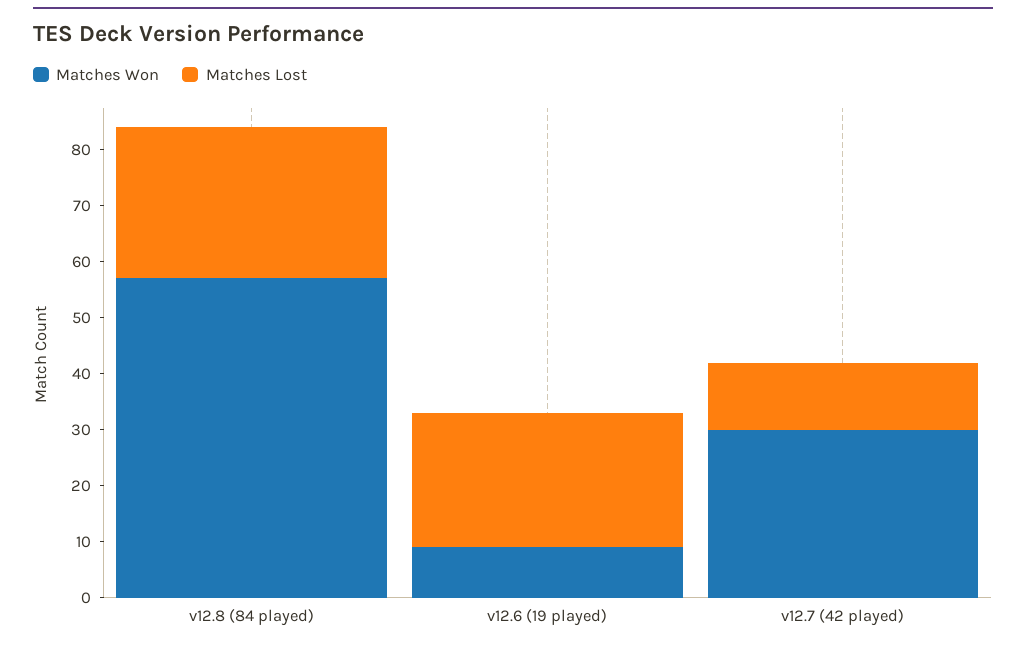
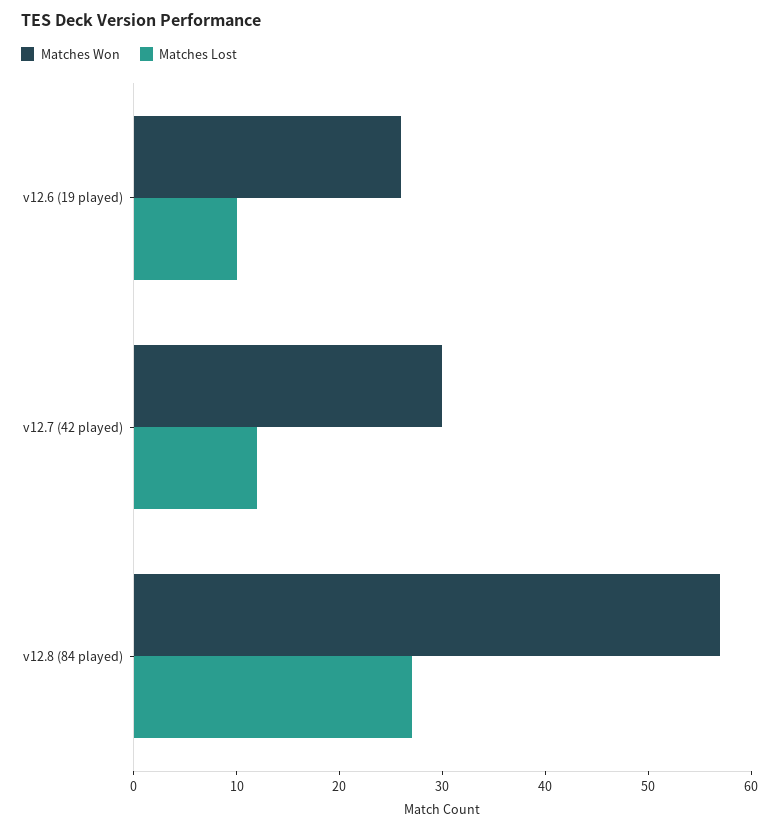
  {
    "Matches Won": {
      "v12.8 (84 played)": 57,
-     "v12.6 (19 played)": 10,
+     "v12.6 (19 played)": 26,
      "v12.7 (42 played)": 30
    },
    "Matches Lost": {
      "v12.8 (84 played)": 27,
-     "v12.6 (19 played)": 25,
+     "v12.6 (19 played)": 10,
      "v12.7 (42 played)": 12
    }
  }

